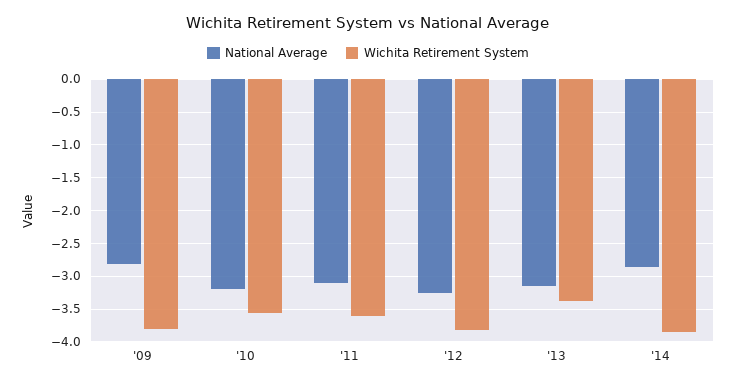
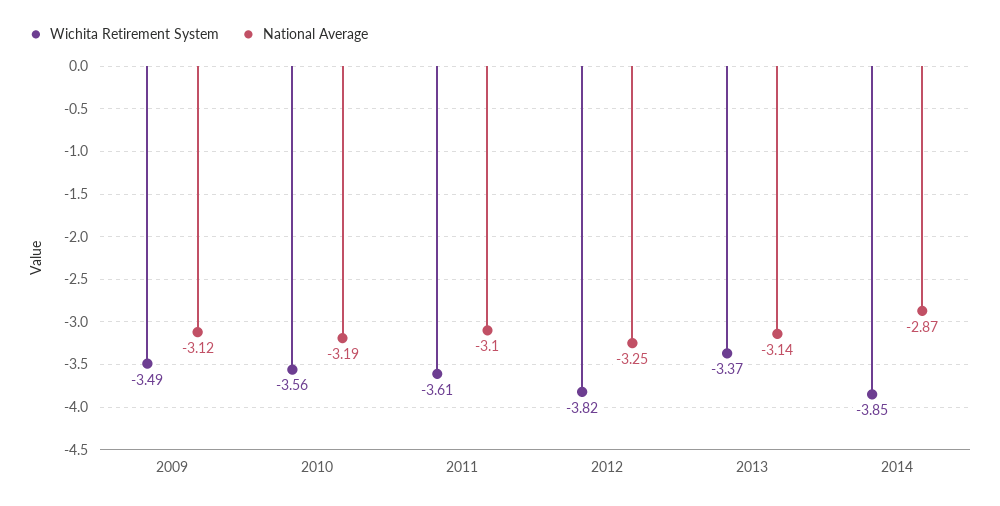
  {
    "National Average": {
-     "'09": -2.8,
+     "'09": -3.12,
      "'10": -3.19,
      "'11": -3.1,
      "'12": -3.25,
      "'13": -3.14,
      "'14": -2.87
    },
    "Wichita Retirement System": {
-     "'09": -3.8,
+     "'09": -3.49,
      "'10": -3.56,
      "'11": -3.61,
      "'12": -3.82,
      "'13": -3.37,
      "'14": -3.85
    }
  }

